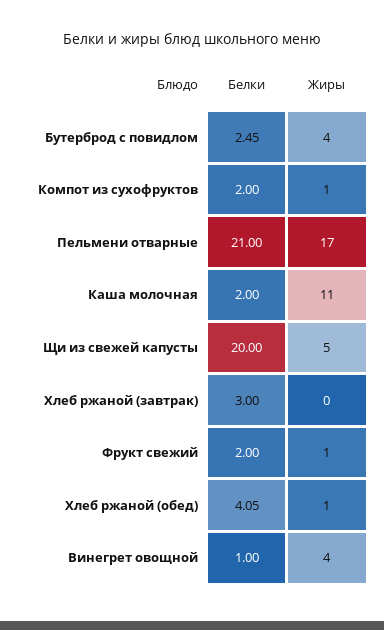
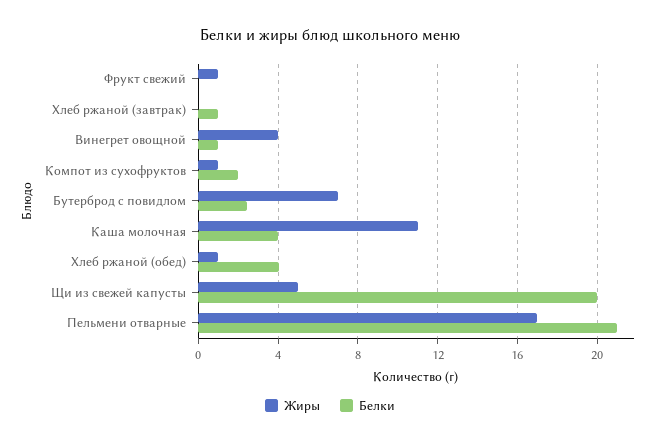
  {
    "Белки": {
      "Бутерброд с повидлом": 2.45,
      "Компот из сухофруктов": 2,
      "Пельмени отварные": 21,
-     "Каша молочная": 2,
+     "Каша молочная": 4,
      "Щи из свежей капусты": 20,
-     "Хлеб ржаной (завтрак)": 3,
+     "Хлеб ржаной (завтрак)": 1,
-     "Фрукт свежий": 2,
+     "Фрукт свежий": 0,
      "Хлеб ржаной (обед)": 4.05,
      "Винегрет овощной": 1
    },
    "Жиры": {
-     "Бутерброд с повидлом": 4,
+     "Бутерброд с повидлом": 7,
      "Компот из сухофруктов": 1,
      "Пельмени отварные": 17,
      "Каша молочная": 11,
      "Щи из свежей капусты": 5,
      "Хлеб ржаной (завтрак)": 0,
      "Фрукт свежий": 1,
      "Хлеб ржаной (обед)": 1,
      "Винегрет овощной": 4
    }
  }

